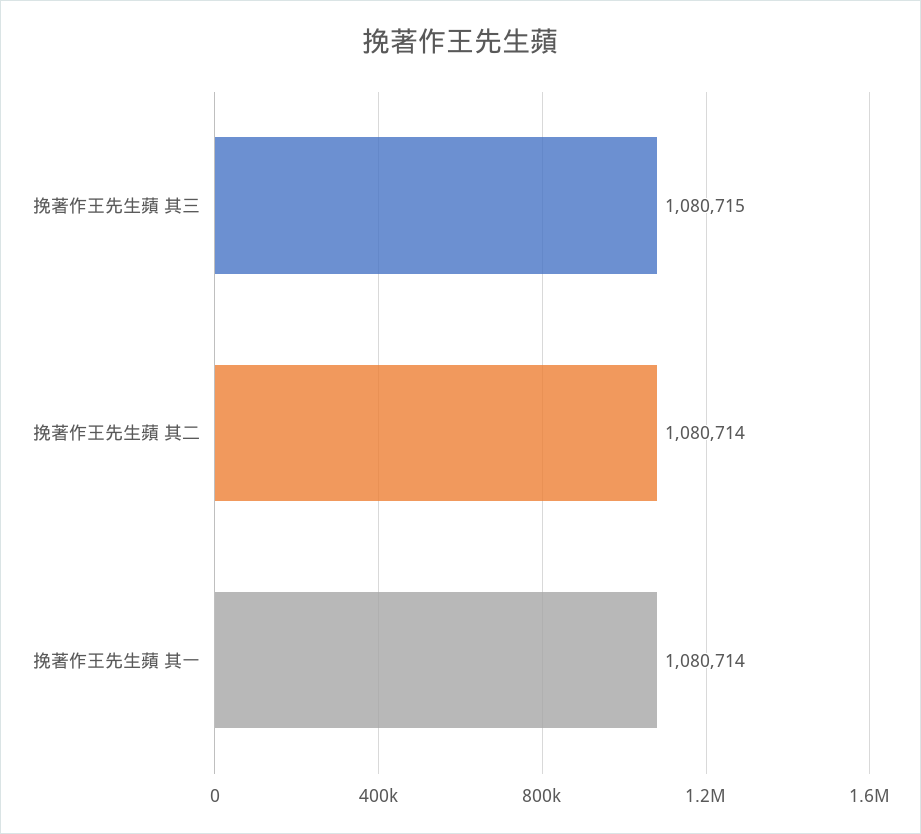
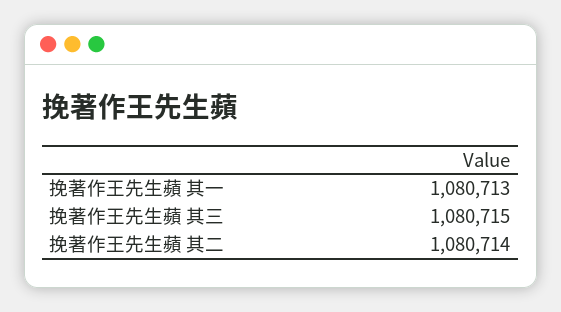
  {
    "挽著作王先生蘋 其三": 1080715,
    "挽著作王先生蘋 其二": 1080714,
-   "挽著作王先生蘋 其一": 1080714
+   "挽著作王先生蘋 其一": 1080713
  }

